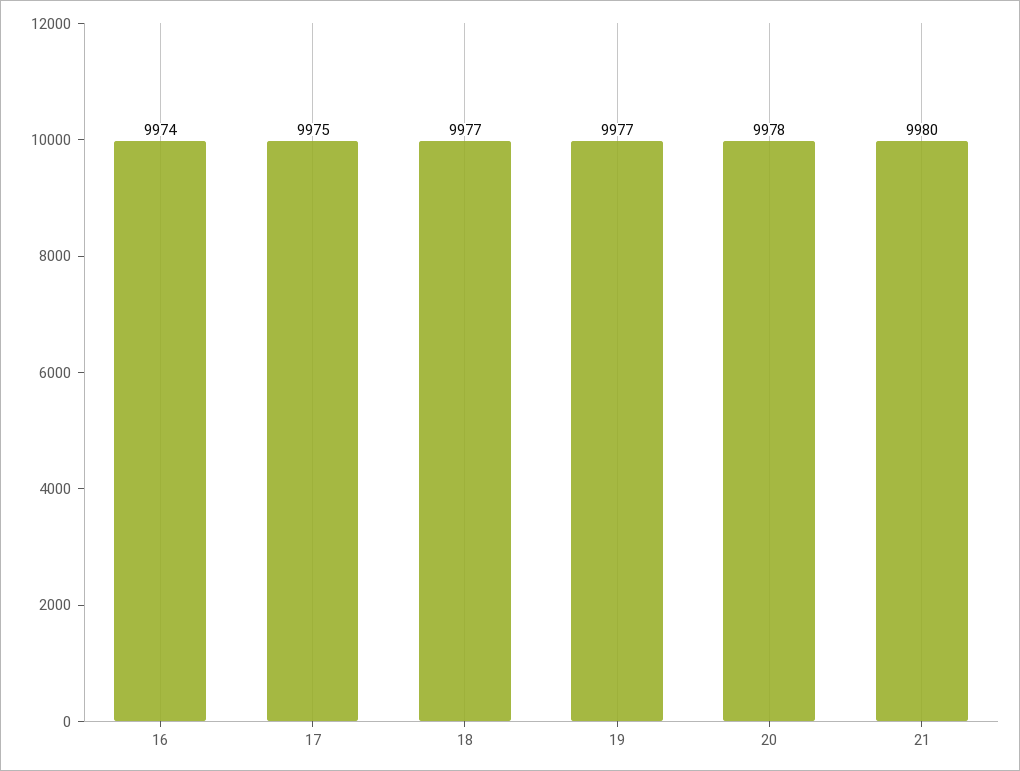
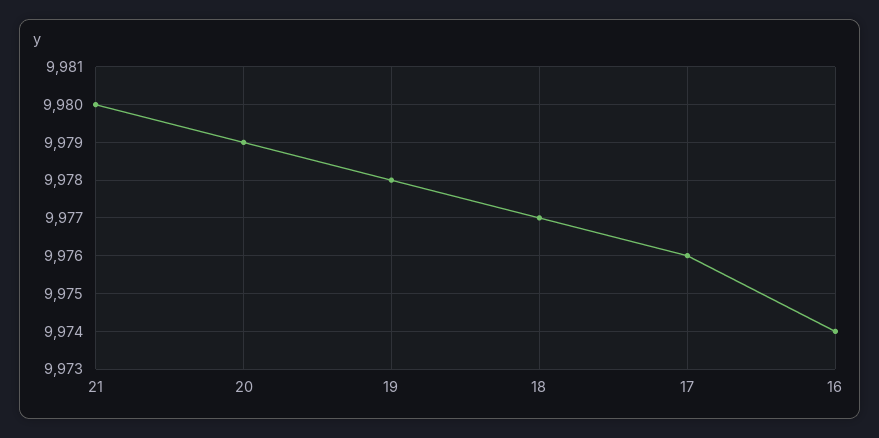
  {
    "16": 9974,
-   "17": 9975,
+   "17": 9976,
    "18": 9977,
-   "19": 9977,
+   "19": 9978,
-   "20": 9978,
+   "20": 9979,
    "21": 9980
  }

